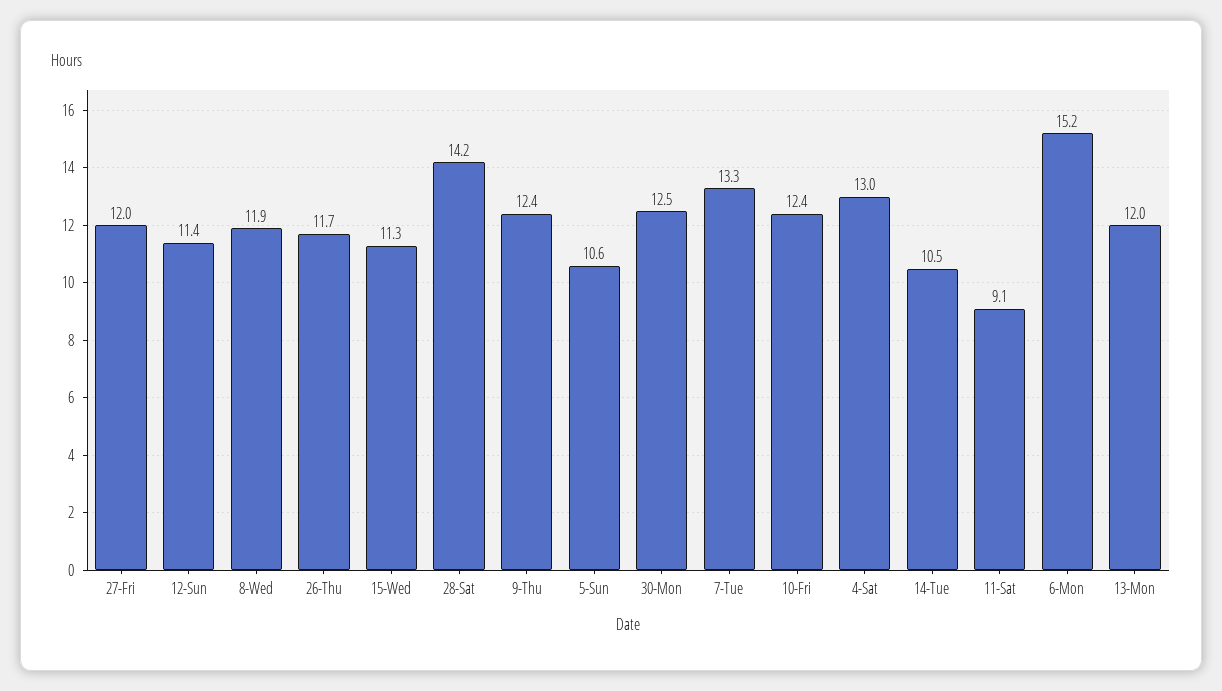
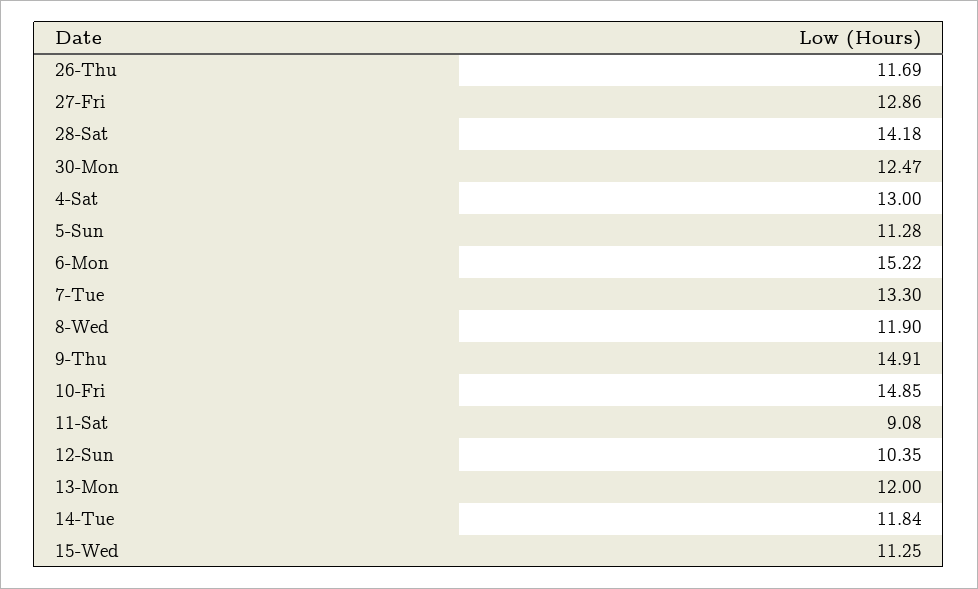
  {
-   "27-Fri": 12,
+   "27-Fri": 12.86,
-   "12-Sun": 11.4,
+   "12-Sun": 10.35,
    "8-Wed": 11.9,
    "26-Thu": 11.69,
    "15-Wed": 11.25,
    "28-Sat": 14.18,
-   "9-Thu": 12.4,
+   "9-Thu": 14.91,
-   "5-Sun": 10.6,
+   "5-Sun": 11.28,
    "30-Mon": 12.47,
    "7-Tue": 13.3,
-   "10-Fri": 12.4,
+   "10-Fri": 14.85,
    "4-Sat": 13,
-   "14-Tue": 10.5,
+   "14-Tue": 11.84,
    "11-Sat": 9.08,
    "6-Mon": 15.22,
    "13-Mon": 12
  }

